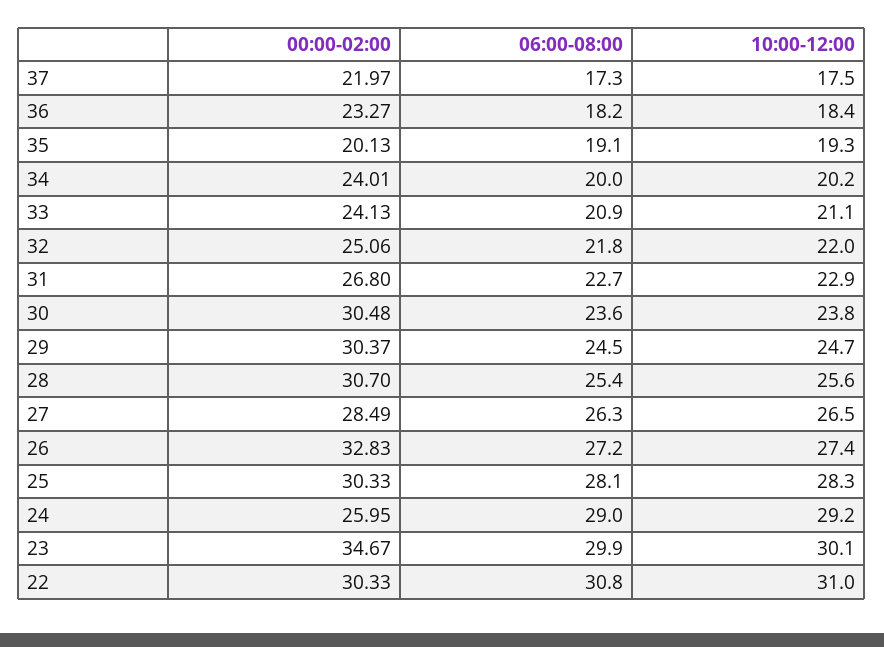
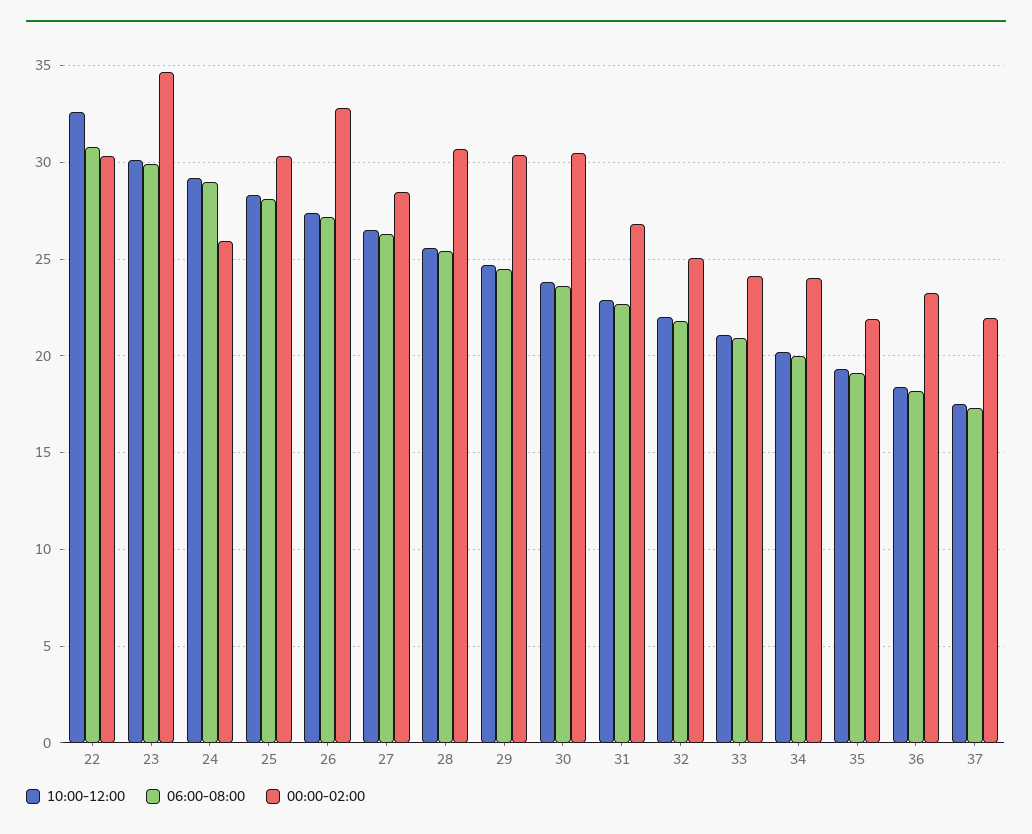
  {
    "00:00-02:00": {
      "37": 21.97,
      "36": 23.27,
-     "35": 20.13,
+     "35": 22,
      "34": 24.01,
      "33": 24.13,
      "32": 25.06,
      "31": 26.8,
      "30": 30.48,
      "29": 30.37,
      "28": 30.7,
      "27": 28.49,
      "26": 32.83,
      "25": 30.33,
      "24": 25.95,
      "23": 34.67,
      "22": 30.33
    },
    "06:00-08:00": {
      "37": 17.3,
      "36": 18.2,
      "35": 19.1,
      "34": 20,
      "33": 20.9,
      "32": 21.8,
      "31": 22.7,
      "30": 23.6,
      "29": 24.5,
      "28": 25.4,
      "27": 26.3,
      "26": 27.2,
      "25": 28.1,
      "24": 29,
      "23": 29.9,
      "22": 30.8
    },
    "10:00-12:00": {
      "37": 17.5,
      "36": 18.4,
      "35": 19.3,
      "34": 20.2,
      "33": 21.1,
      "32": 22,
      "31": 22.9,
      "30": 23.8,
      "29": 24.7,
      "28": 25.6,
      "27": 26.5,
      "26": 27.4,
      "25": 28.3,
      "24": 29.2,
      "23": 30.1,
-     "22": 31
+     "22": 32.5
    }
  }

